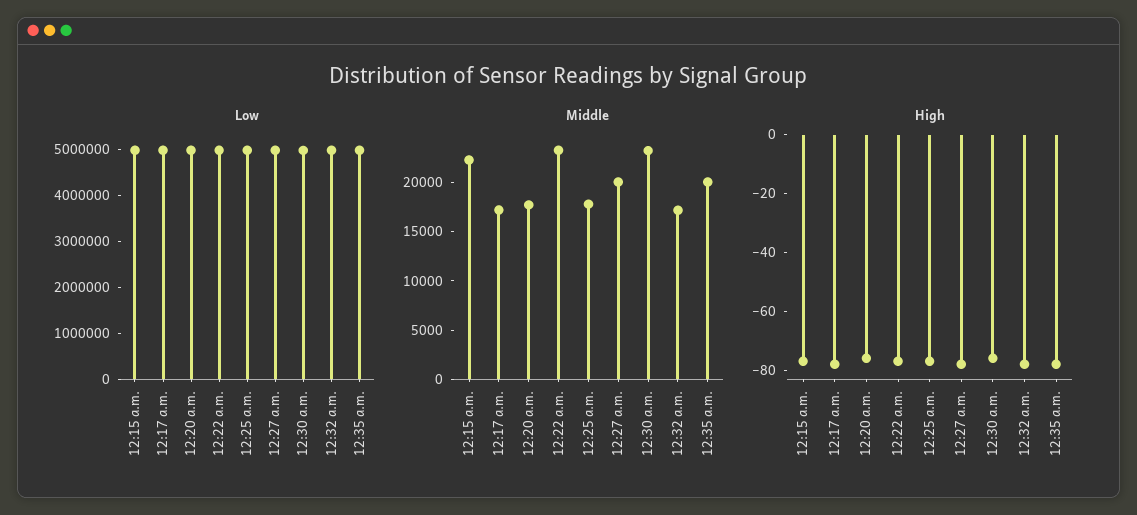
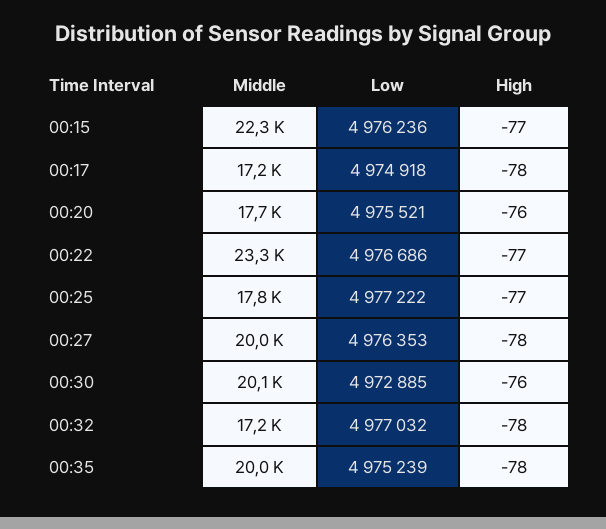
  {
    "Low": {
      "12:15 a.m.": 4976236,
      "12:17 a.m.": 4974918,
      "12:20 a.m.": 4975521,
      "12:22 a.m.": 4976686,
      "12:25 a.m.": 4977222,
      "12:27 a.m.": 4976353,
      "12:30 a.m.": 4972885,
      "12:32 a.m.": 4977032,
      "12:35 a.m.": 4975239
    },
    "Middle": {
      "12:15 a.m.": 22300,
      "12:17 a.m.": 17200,
      "12:20 a.m.": 17700,
      "12:22 a.m.": 23300,
      "12:25 a.m.": 17800,
      "12:27 a.m.": 20000,
-     "12:30 a.m.": 23000,
+     "12:30 a.m.": 20100,
      "12:32 a.m.": 17200,
      "12:35 a.m.": 20000
    },
    "High": {
      "12:15 a.m.": -77,
      "12:17 a.m.": -78,
      "12:20 a.m.": -76,
      "12:22 a.m.": -77,
      "12:25 a.m.": -77,
      "12:27 a.m.": -78,
      "12:30 a.m.": -76,
      "12:32 a.m.": -78,
      "12:35 a.m.": -78
    }
  }

